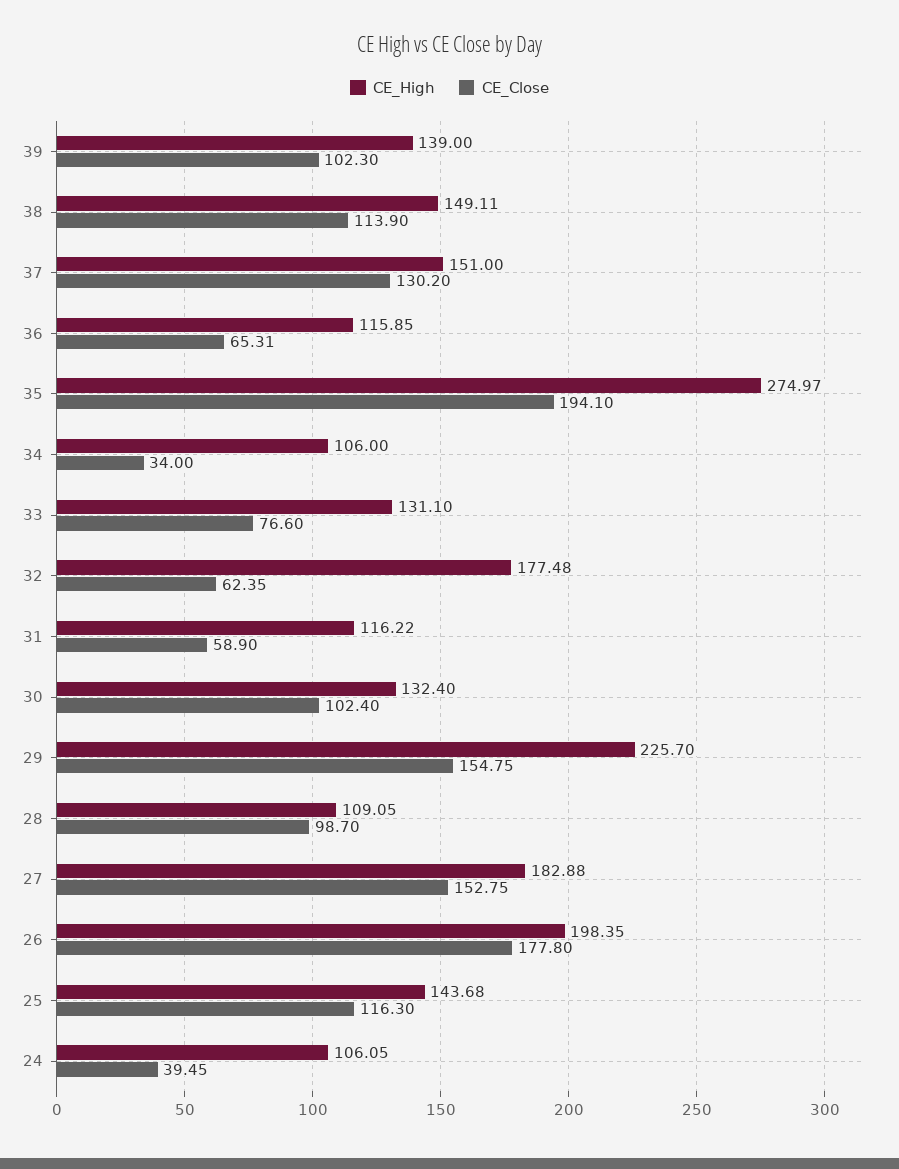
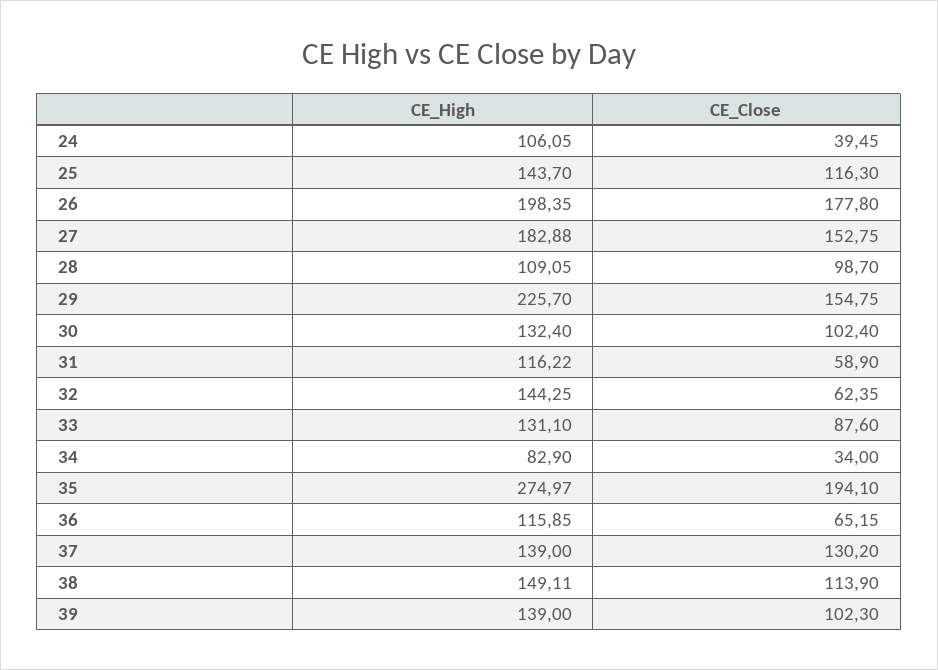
  {
    "CE_High": {
      "39": 139,
      "38": 149.11,
-     "37": 151,
+     "37": 139,
      "36": 115.85,
      "35": 274.97,
-     "34": 106,
+     "34": 82.9,
      "33": 131.1,
-     "32": 177.48,
+     "32": 144.25,
      "31": 116.22,
      "30": 132.4,
      "29": 225.7,
      "28": 109.05,
      "27": 182.88,
      "26": 198.35,
-     "25": 143.68,
+     "25": 143.7,
      "24": 106.05
    },
    "CE_Close": {
      "39": 102.3,
      "38": 113.9,
      "37": 130.2,
-     "36": 65.31,
+     "36": 65.15,
      "35": 194.1,
      "34": 34,
-     "33": 76.6,
+     "33": 87.6,
      "32": 62.35,
      "31": 58.9,
      "30": 102.4,
      "29": 154.75,
      "28": 98.7,
      "27": 152.75,
      "26": 177.8,
      "25": 116.3,
      "24": 39.45
    }
  }

